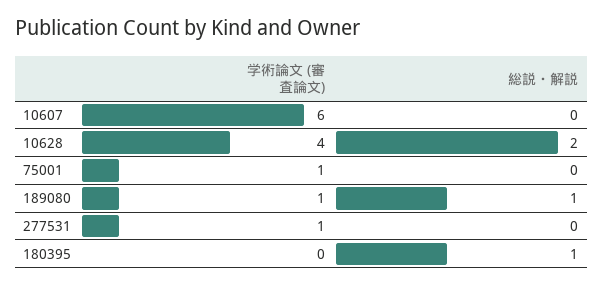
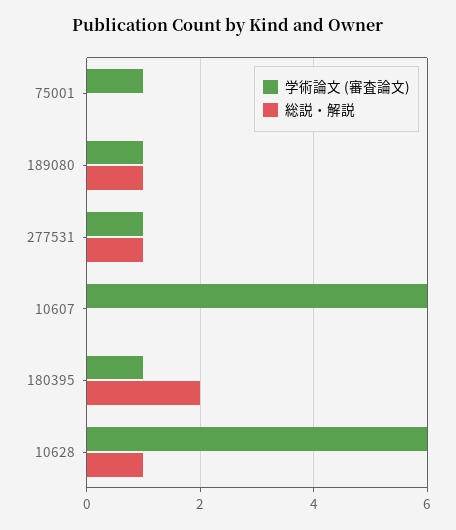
  {
    "学術論文 (審査論文)": {
      "10607": 6,
-     "10628": 4,
+     "10628": 6,
      "75001": 1,
      "189080": 1,
      "277531": 1,
-     "180395": 0
+     "180395": 1
    },
    "総説・解説": {
      "10607": 0,
-     "10628": 2,
+     "10628": 1,
      "75001": 0,
      "189080": 1,
-     "277531": 0,
+     "277531": 1,
-     "180395": 1
+     "180395": 2
    }
  }

